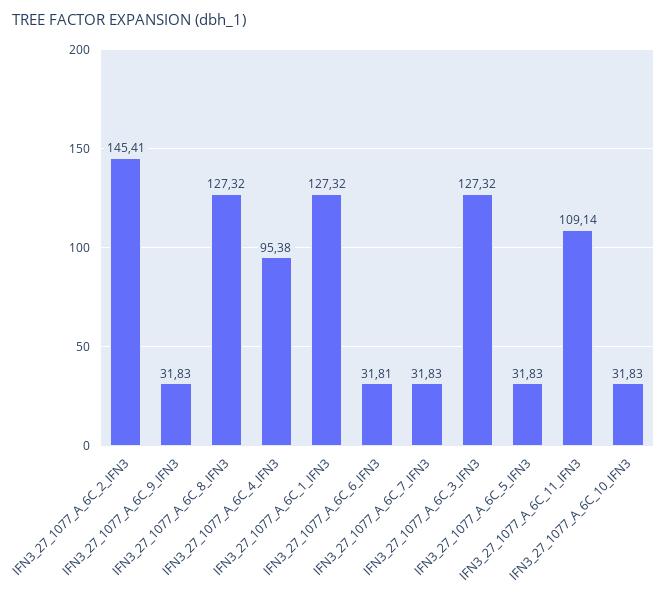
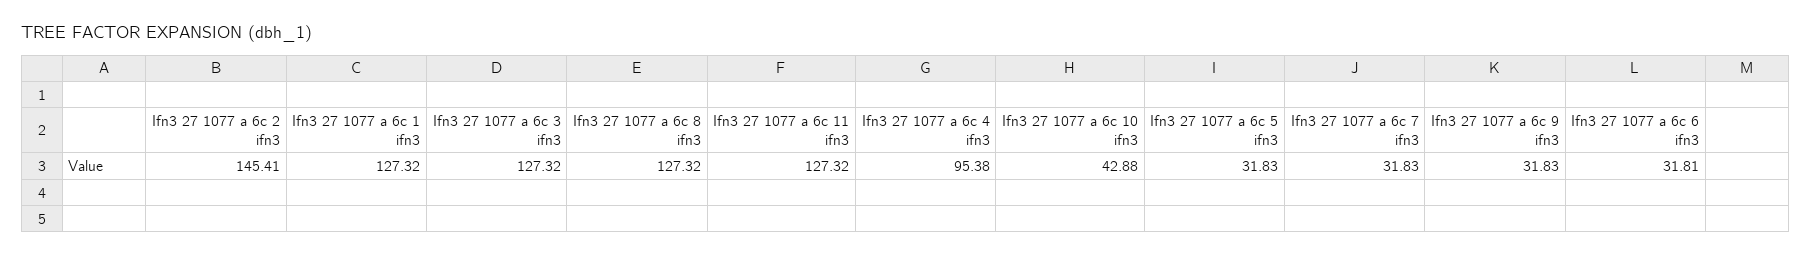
  {
    "IFN3_27_1077_A_6C_2_IFN3": 145.41,
    "IFN3_27_1077_A_6C_9_IFN3": 31.83,
    "IFN3_27_1077_A_6C_8_IFN3": 127.32,
    "IFN3_27_1077_A_6C_4_IFN3": 95.38,
    "IFN3_27_1077_A_6C_1_IFN3": 127.32,
    "IFN3_27_1077_A_6C_6_IFN3": 31.81,
    "IFN3_27_1077_A_6C_7_IFN3": 31.83,
    "IFN3_27_1077_A_6C_3_IFN3": 127.32,
    "IFN3_27_1077_A_6C_5_IFN3": 31.83,
-   "IFN3_27_1077_A_6C_11_IFN3": 109.14,
+   "IFN3_27_1077_A_6C_11_IFN3": 127.32,
-   "IFN3_27_1077_A_6C_10_IFN3": 31.83
+   "IFN3_27_1077_A_6C_10_IFN3": 42.88
  }

